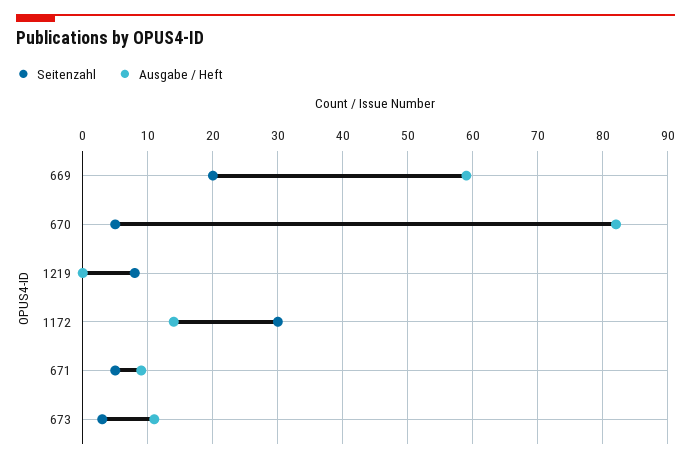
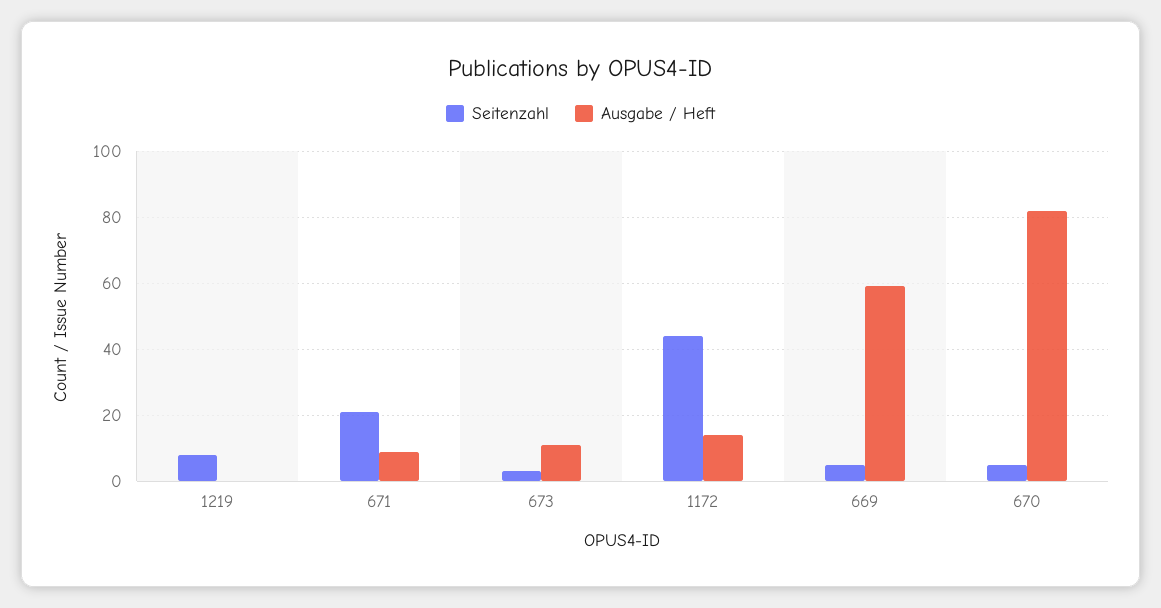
  {
    "Seitenzahl": {
-     "669": 20,
+     "669": 5,
      "670": 5,
      "1219": 8,
-     "1172": 30,
+     "1172": 45,
-     "671": 5,
+     "671": 20,
      "673": 3
    },
    "Ausgabe / Heft": {
      "669": 59,
      "670": 82,
      "1219": 0,
      "1172": 14,
      "671": 9,
      "673": 11
    }
  }

